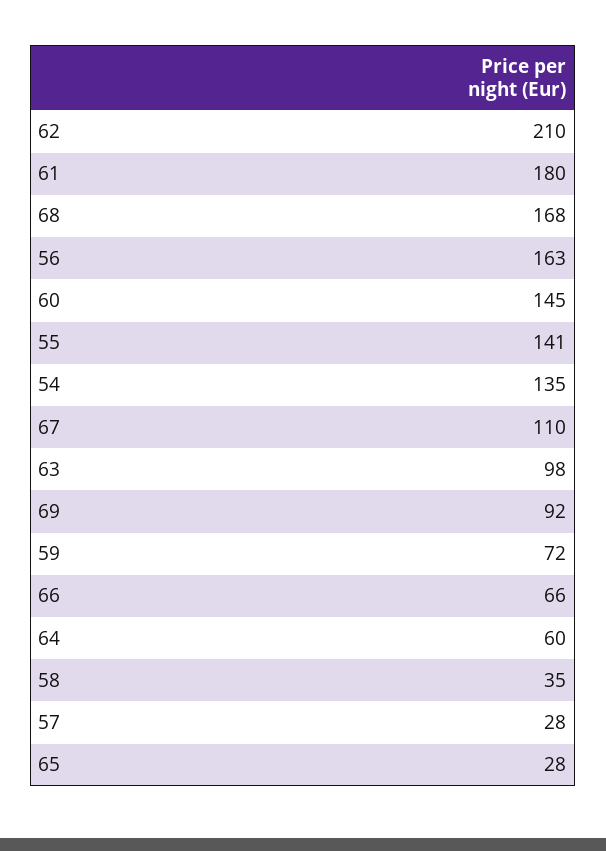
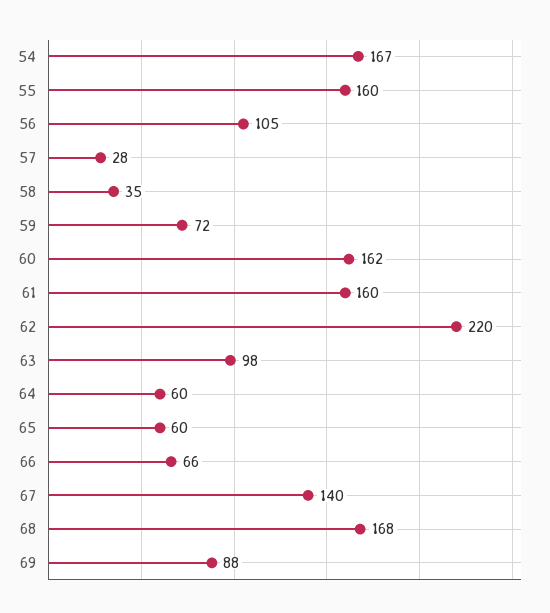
  {
-   "62": 210,
+   "62": 220,
-   "61": 180,
+   "61": 160,
    "68": 168,
-   "56": 163,
+   "56": 105,
-   "60": 145,
+   "60": 162,
-   "55": 141,
+   "55": 160,
-   "54": 135,
+   "54": 167,
-   "67": 110,
+   "67": 140,
    "63": 98,
-   "69": 92,
+   "69": 88,
    "59": 72,
    "66": 66,
    "64": 60,
    "58": 35,
    "57": 28,
-   "65": 28
+   "65": 60
  }

